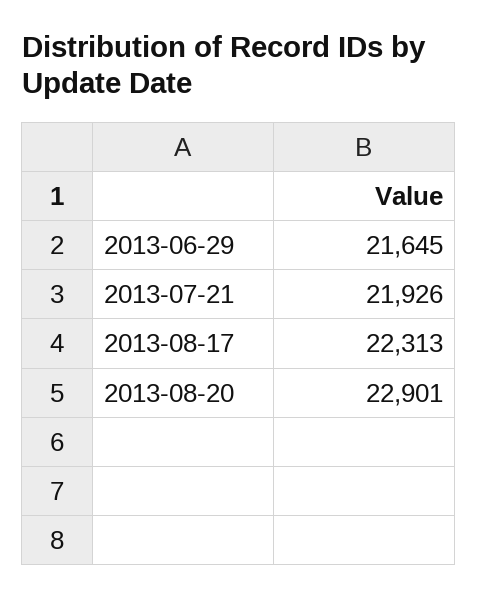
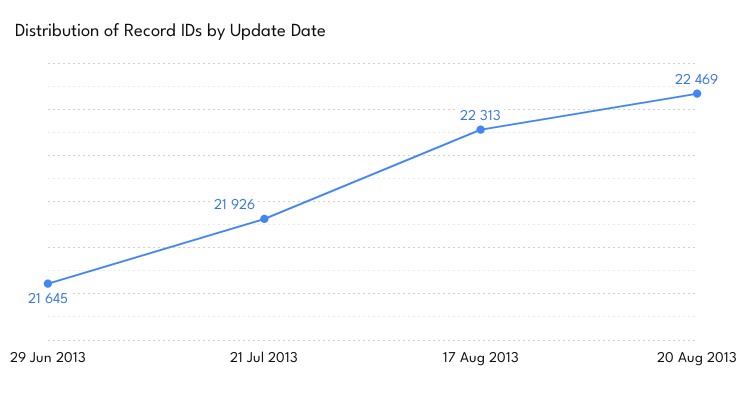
  {
    "2013-06-29": 21645,
    "2013-07-21": 21926,
    "2013-08-17": 22313,
-   "2013-08-20": 22901
+   "2013-08-20": 22469
  }

